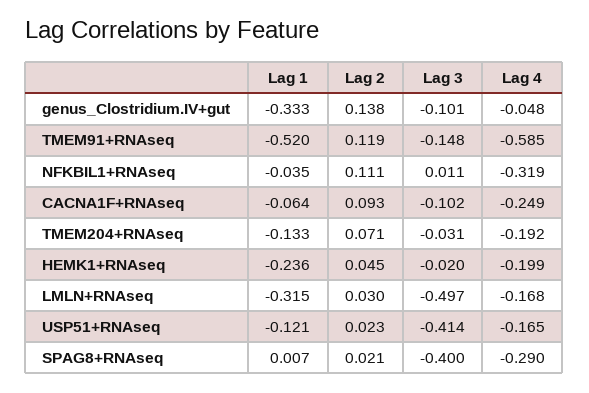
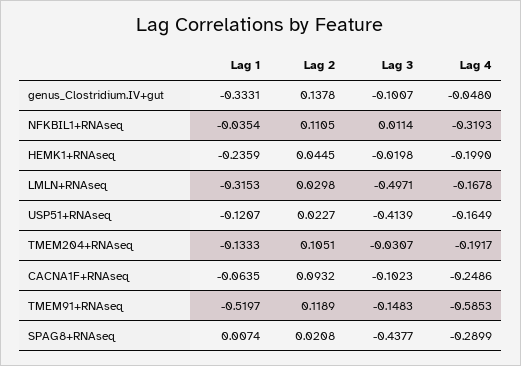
  {
    "Lag 1": {
      "genus_Clostridium.IV+gut": -0.3331,
      "TMEM91+RNAseq": -0.5197,
      "NFKBIL1+RNAseq": -0.0354,
      "CACNA1F+RNAseq": -0.0635,
      "TMEM204+RNAseq": -0.1333,
      "HEMK1+RNAseq": -0.2359,
      "LMLN+RNAseq": -0.3153,
      "USP51+RNAseq": -0.1207,
      "SPAG8+RNAseq": 0.0074
    },
    "Lag 2": {
      "genus_Clostridium.IV+gut": 0.1378,
      "TMEM91+RNAseq": 0.1189,
      "NFKBIL1+RNAseq": 0.1105,
      "CACNA1F+RNAseq": 0.0932,
-     "TMEM204+RNAseq": 0.071,
+     "TMEM204+RNAseq": 0.1051,
      "HEMK1+RNAseq": 0.0445,
      "LMLN+RNAseq": 0.0298,
      "USP51+RNAseq": 0.0227,
      "SPAG8+RNAseq": 0.0208
    },
    "Lag 3": {
      "genus_Clostridium.IV+gut": -0.1007,
      "TMEM91+RNAseq": -0.1483,
      "NFKBIL1+RNAseq": 0.0114,
      "CACNA1F+RNAseq": -0.1023,
      "TMEM204+RNAseq": -0.0307,
      "HEMK1+RNAseq": -0.0198,
      "LMLN+RNAseq": -0.4971,
      "USP51+RNAseq": -0.4139,
-     "SPAG8+RNAseq": -0.4
+     "SPAG8+RNAseq": -0.4377
    },
    "Lag 4": {
      "genus_Clostridium.IV+gut": -0.048,
      "TMEM91+RNAseq": -0.5853,
      "NFKBIL1+RNAseq": -0.3193,
      "CACNA1F+RNAseq": -0.2486,
      "TMEM204+RNAseq": -0.1917,
      "HEMK1+RNAseq": -0.199,
      "LMLN+RNAseq": -0.1678,
      "USP51+RNAseq": -0.1649,
      "SPAG8+RNAseq": -0.2899
    }
  }

